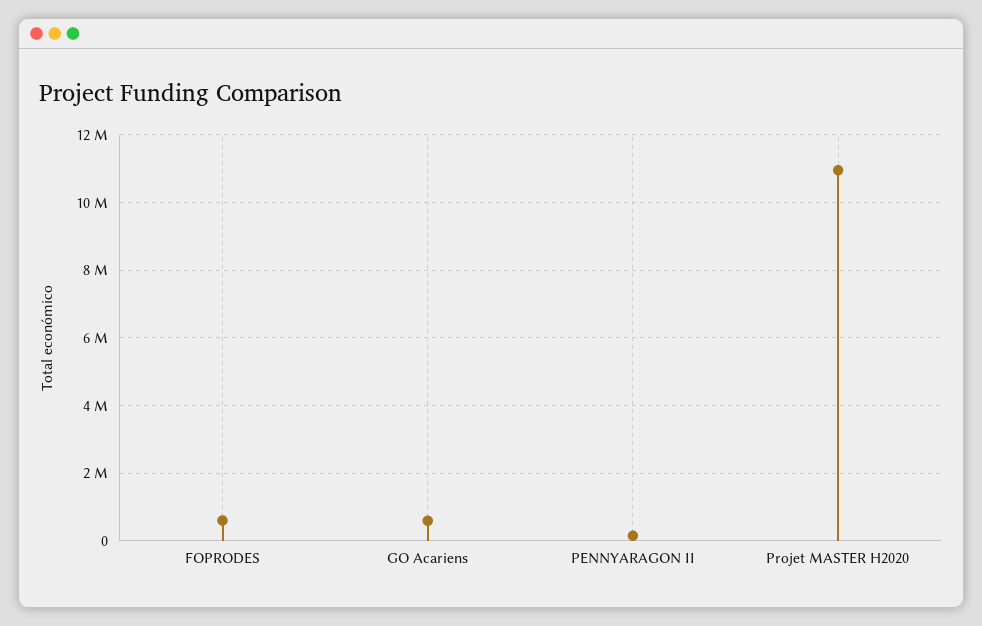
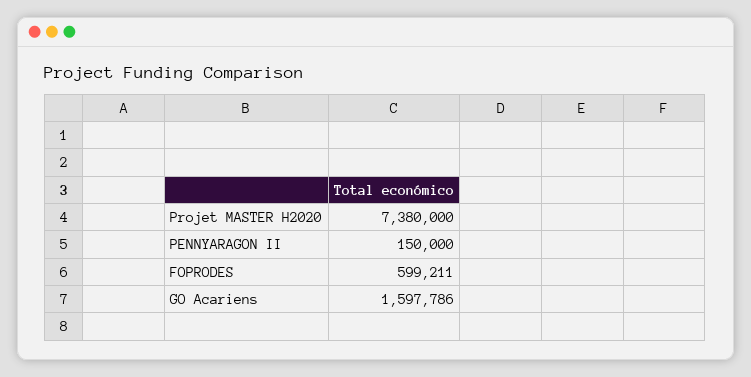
  {
    "FOPRODES": 599211,
-   "GO Acariens": 600000,
+   "GO Acariens": 1597786,
    "PENNYARAGON II": 150000,
-   "Projet MASTER H2020": 11000000
+   "Projet MASTER H2020": 7380000
  }

